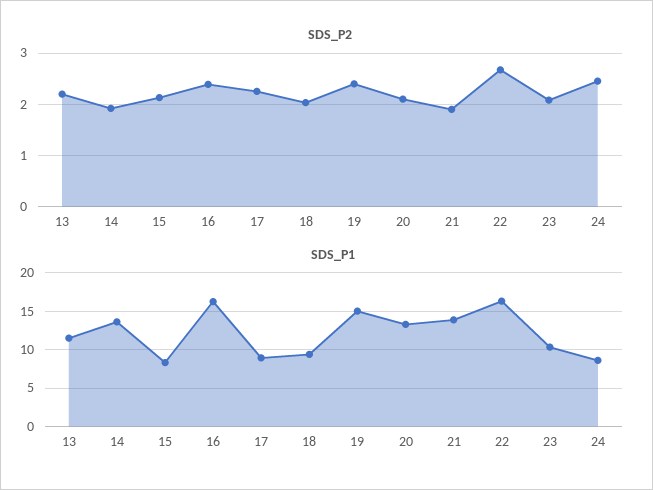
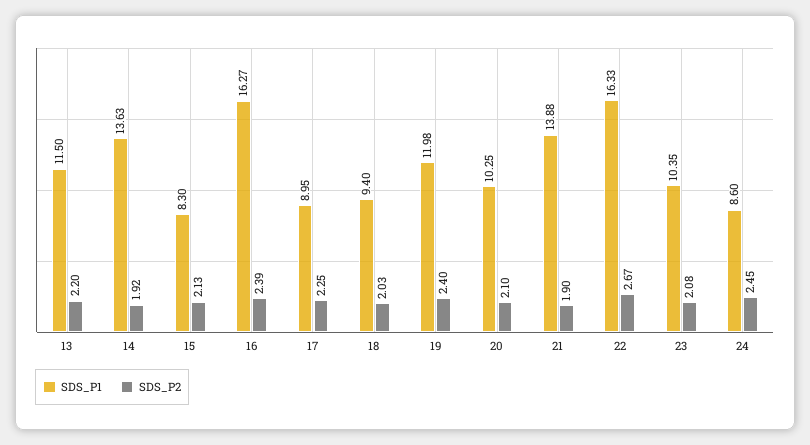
  {
    "SDS_P2": {
      "13": 2.2,
      "14": 1.92,
      "15": 2.13,
      "16": 2.39,
      "17": 2.25,
      "18": 2.03,
      "19": 2.4,
      "20": 2.1,
      "21": 1.9,
      "22": 2.67,
      "23": 2.08,
      "24": 2.45
    },
    "SDS_P1": {
      "13": 11.5,
      "14": 13.63,
      "15": 8.3,
      "16": 16.27,
      "17": 8.95,
      "18": 9.4,
-     "19": 15,
+     "19": 11.98,
-     "20": 13,
+     "20": 10.25,
      "21": 13.88,
      "22": 16.33,
      "23": 10.35,
      "24": 8.6
    }
  }

